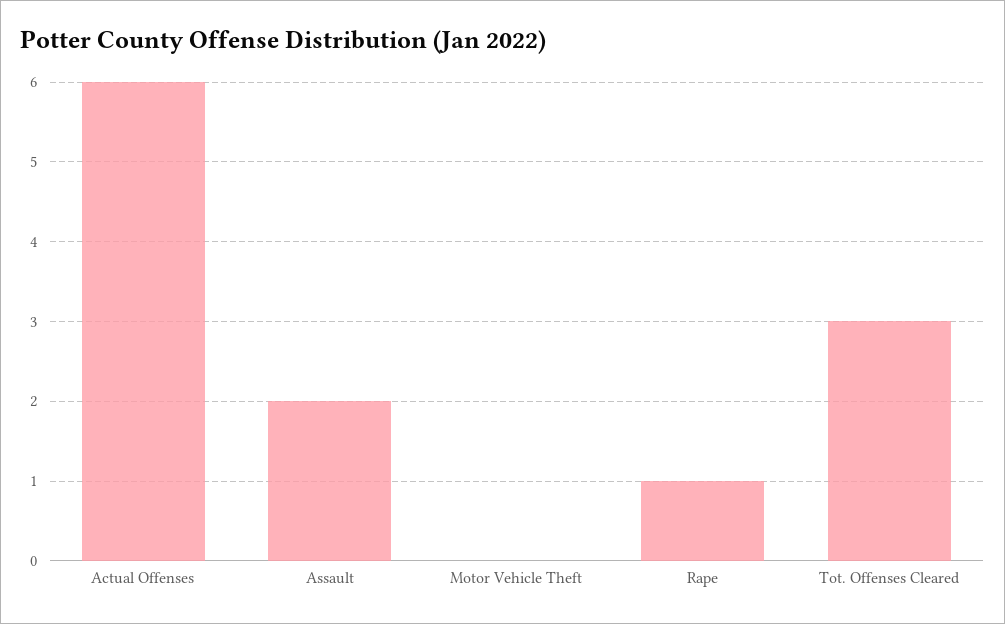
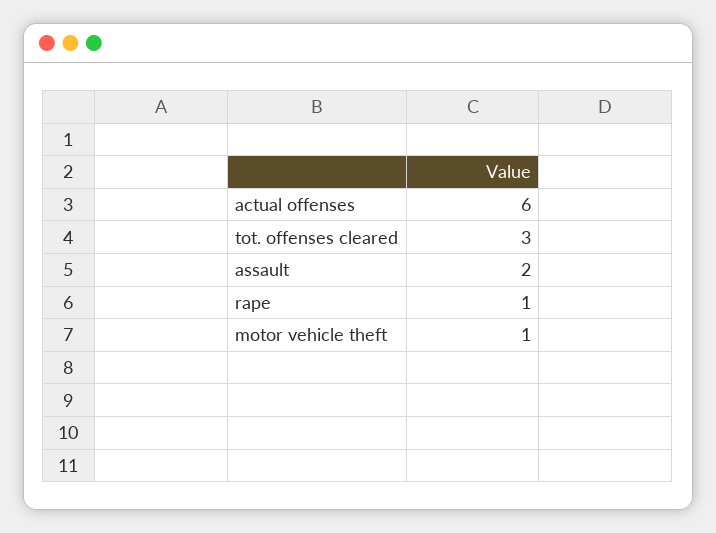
  {
    "Actual Offenses": 6,
    "Assault": 2,
-   "Motor Vehicle Theft": 0,
+   "Motor Vehicle Theft": 1,
    "Rape": 1,
    "Tot. Offenses Cleared": 3
  }

